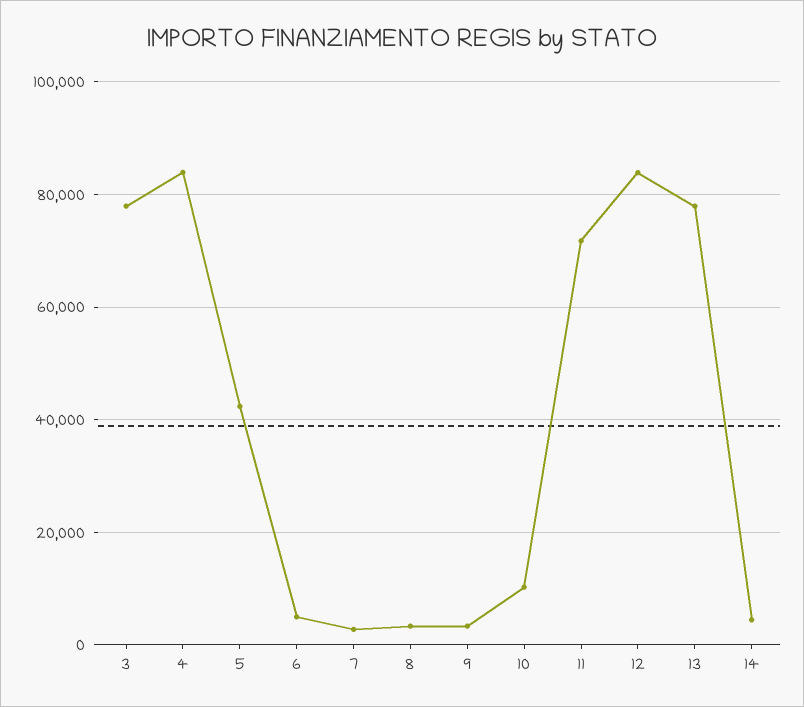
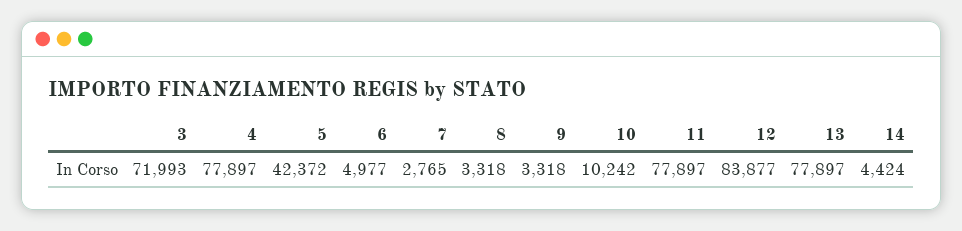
  {
-   "3": 78000,
+   "3": 71993,
-   "4": 84000,
+   "4": 77897,
    "5": 42372,
    "6": 4977,
    "7": 2765,
    "8": 3318,
    "9": 3318,
    "10": 10242,
-   "11": 72000,
+   "11": 77897,
    "12": 83877,
    "13": 77897,
    "14": 4424
  }

